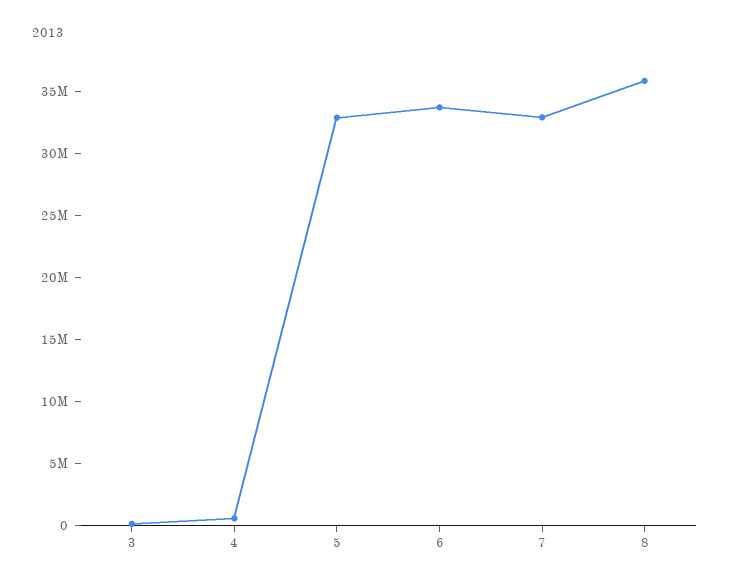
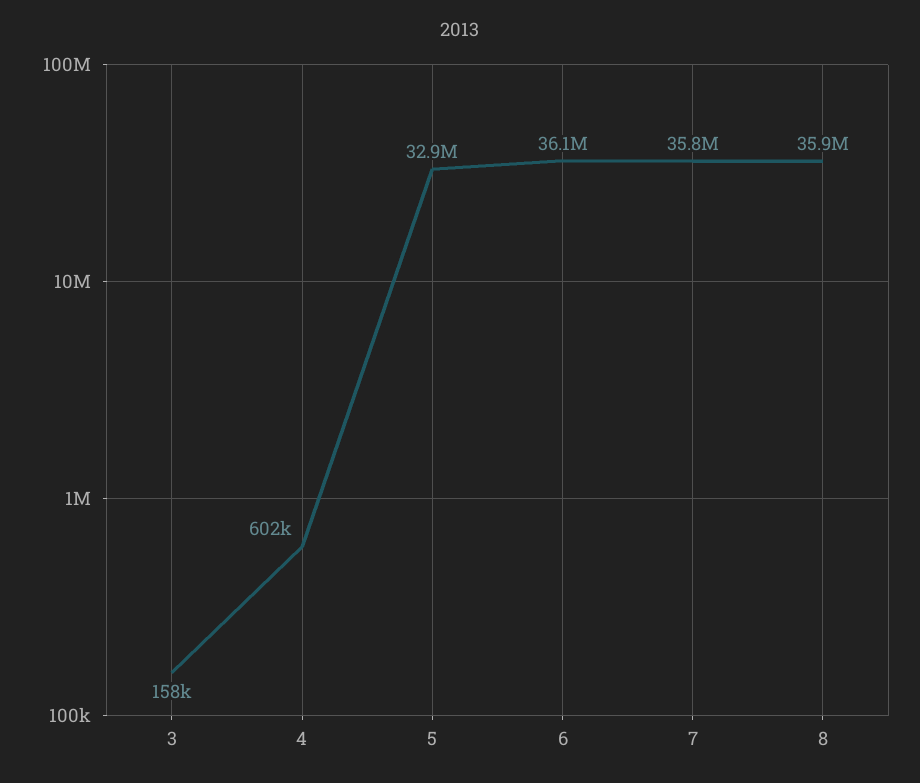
  {
    "3": 158000,
    "4": 602000,
    "5": 32900000,
-   "6": 34000000,
+   "6": 36100000,
-   "7": 33000000,
+   "7": 35800000,
    "8": 35900000
  }

